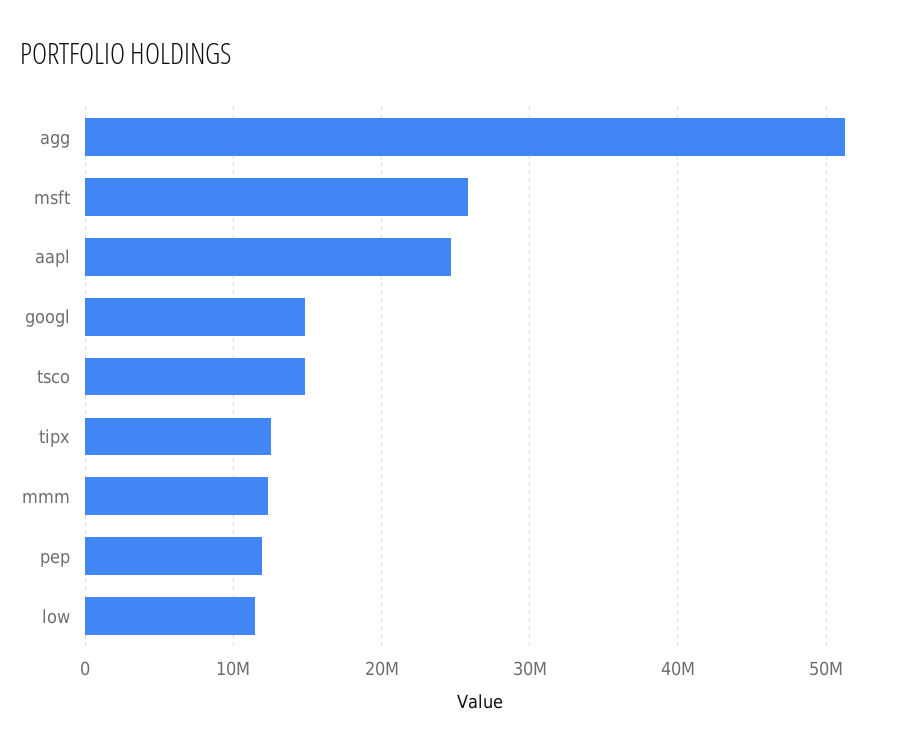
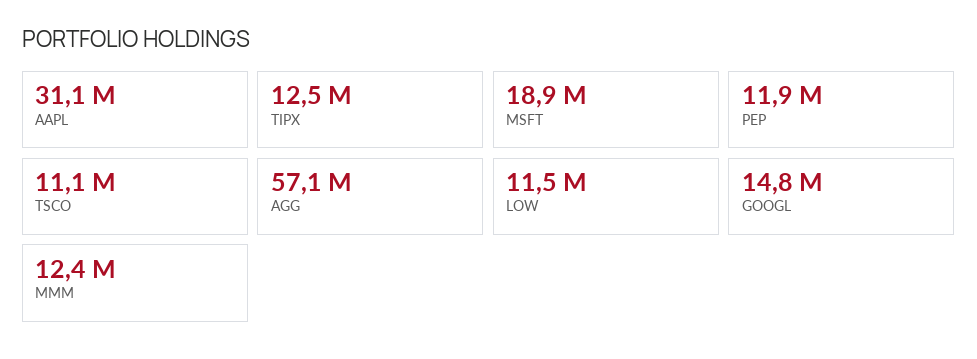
  {
-   "agg": 51000000,
+   "agg": 57100000,
-   "msft": 26000000,
+   "msft": 18900000,
-   "aapl": 25000000,
+   "aapl": 31100000,
    "googl": 14800000,
-   "tsco": 15000000,
+   "tsco": 11100000,
    "tipx": 12500000,
    "mmm": 12400000,
    "pep": 11900000,
    "low": 11500000
  }

